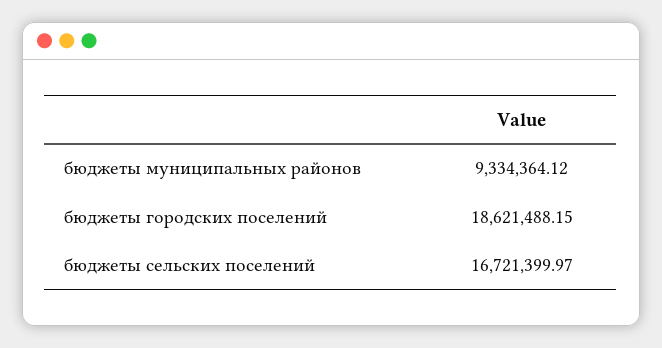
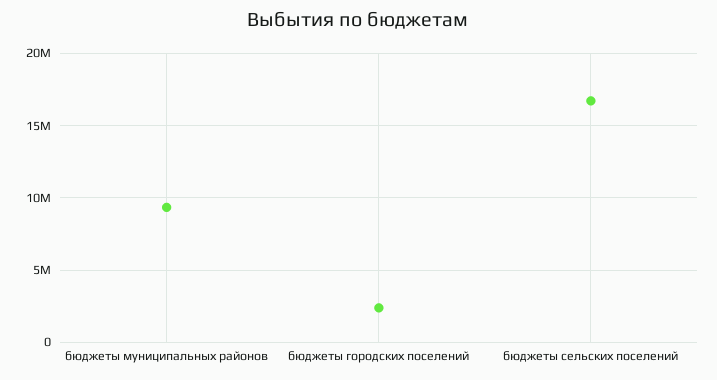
  {
    "бюджеты муниципальных районов": 9334364.12,
-   "бюджеты городских поселений": 18621488.15,
+   "бюджеты городских поселений": 2500000,
    "бюджеты сельских поселений": 16721399.97
  }

